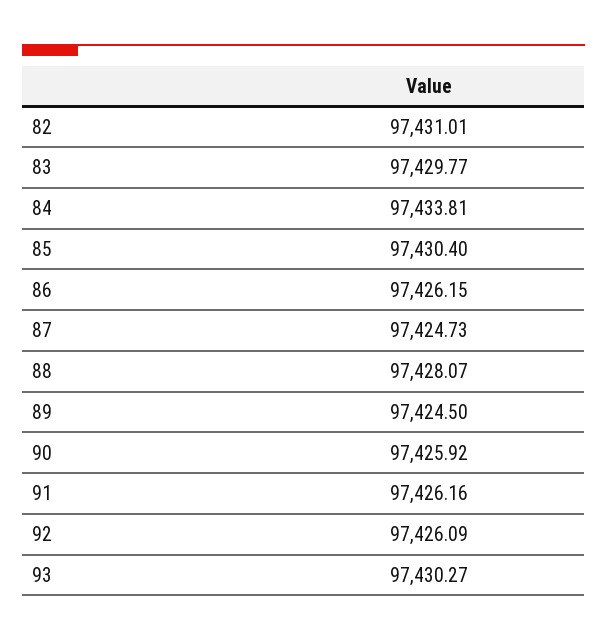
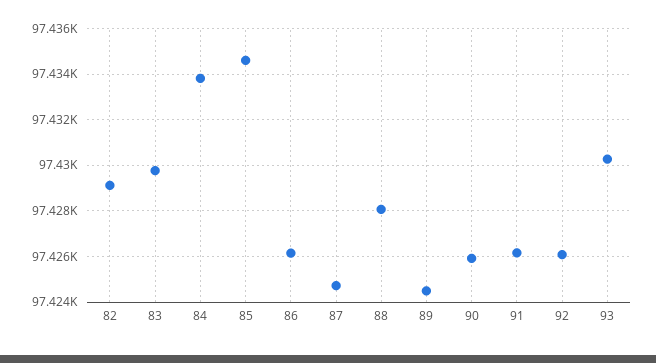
  {
-   "82": 97431.01,
+   "82": 97429,
    "83": 97429.77,
    "84": 97433.81,
-   "85": 97430.4,
+   "85": 97434.5,
    "86": 97426.15,
    "87": 97424.73,
    "88": 97428.07,
    "89": 97424.5,
    "90": 97425.92,
    "91": 97426.16,
    "92": 97426.09,
    "93": 97430.27
  }

